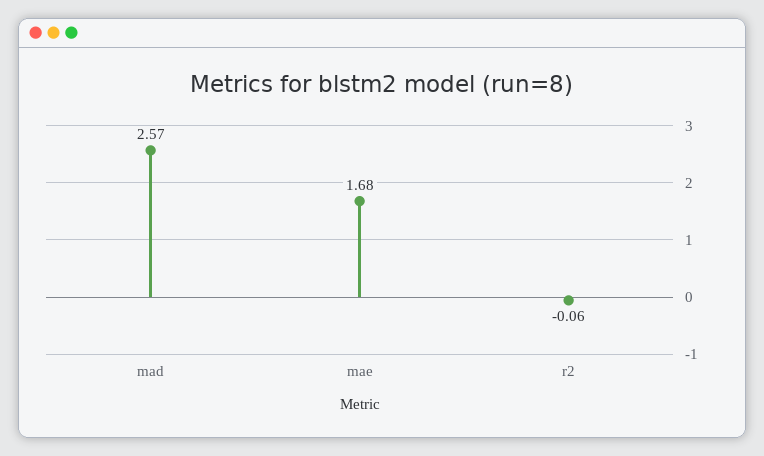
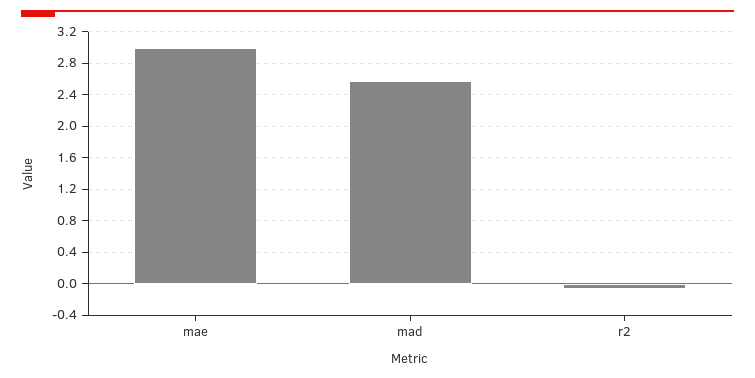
  {
    "mad": 2.57,
-   "mae": 1.68,
+   "mae": 3,
    "r2": -0.06
  }

